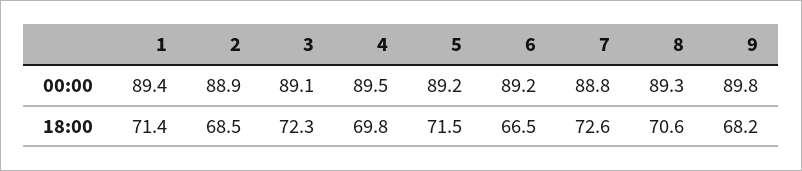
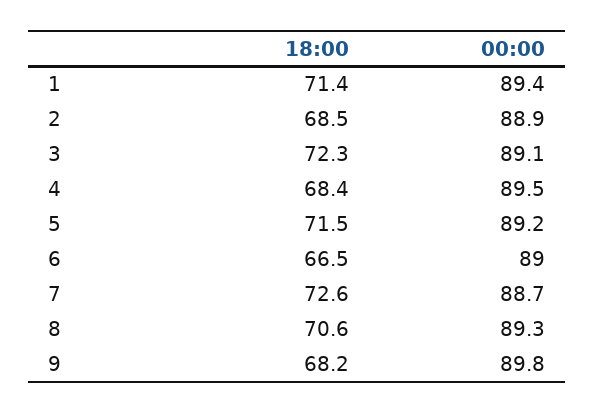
  {
    "1": {
      "00:00": 89.4,
      "18:00": 71.4
    },
    "2": {
      "00:00": 88.9,
      "18:00": 68.5
    },
    "3": {
      "00:00": 89.1,
      "18:00": 72.3
    },
    "4": {
      "00:00": 89.5,
-     "18:00": 69.8
+     "18:00": 68.4
    },
    "5": {
      "00:00": 89.2,
      "18:00": 71.5
    },
    "6": {
-     "00:00": 89.2,
+     "00:00": 89,
      "18:00": 66.5
    },
    "7": {
-     "00:00": 88.8,
+     "00:00": 88.7,
      "18:00": 72.6
    },
    "8": {
      "00:00": 89.3,
      "18:00": 70.6
    },
    "9": {
      "00:00": 89.8,
      "18:00": 68.2
    }
  }

